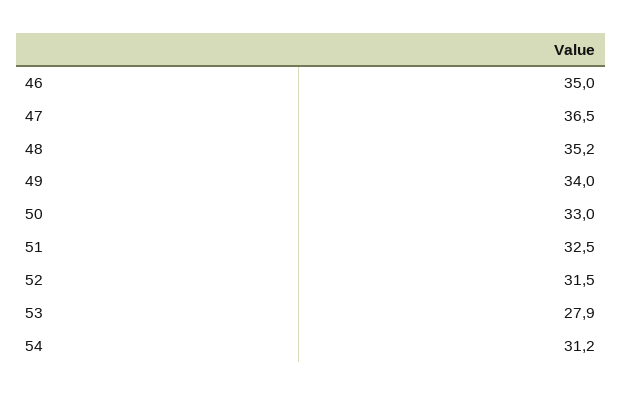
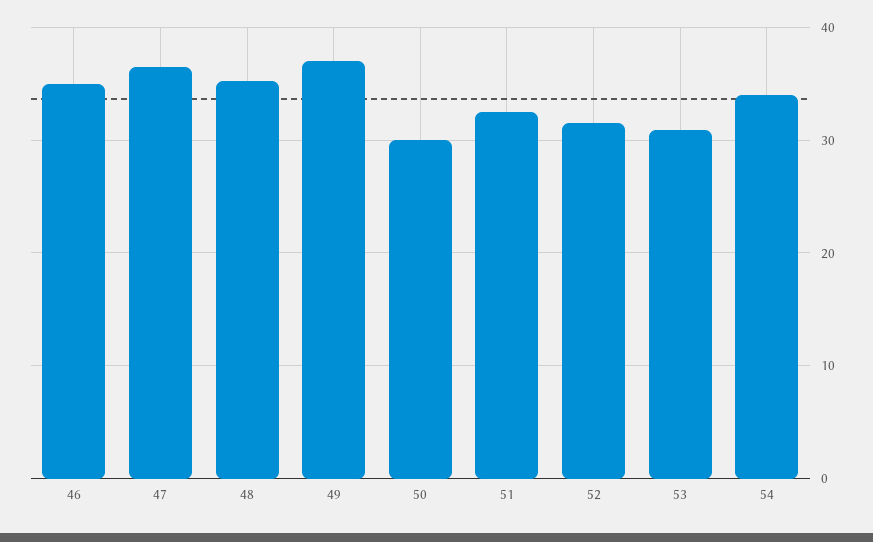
  {
    "46": 35,
    "47": 36.5,
    "48": 35.2,
-   "49": 34,
+   "49": 37,
-   "50": 33,
+   "50": 30,
    "51": 32.5,
    "52": 31.5,
-   "53": 27.9,
+   "53": 31,
-   "54": 31.2
+   "54": 34
  }

